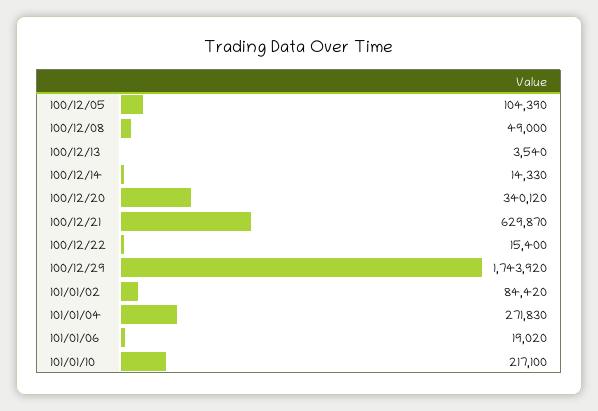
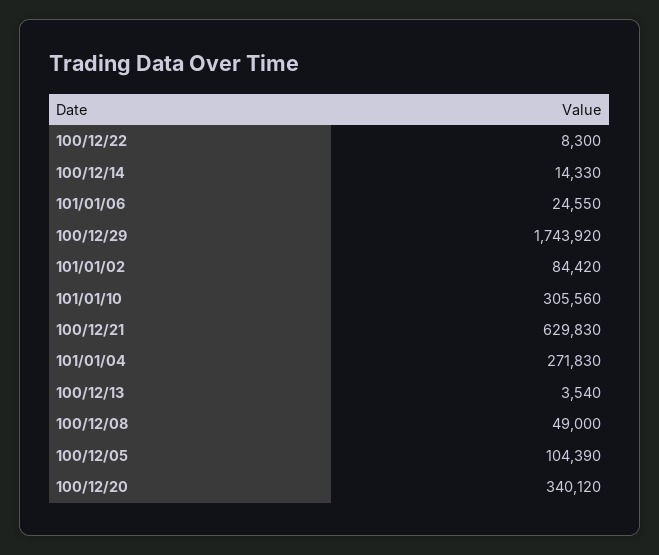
  {
    "100/12/05": 104390,
    "100/12/08": 49000,
    "100/12/13": 3540,
    "100/12/14": 14330,
    "100/12/20": 340120,
-   "100/12/21": 629870,
+   "100/12/21": 629830,
-   "100/12/22": 15400,
+   "100/12/22": 8300,
    "100/12/29": 1743920,
    "101/01/02": 84420,
    "101/01/04": 271830,
-   "101/01/06": 19020,
+   "101/01/06": 24550,
-   "101/01/10": 217100
+   "101/01/10": 305560
  }

